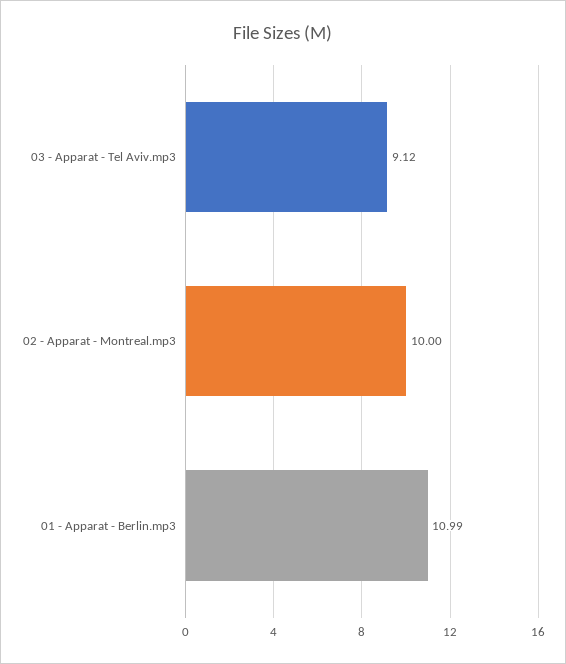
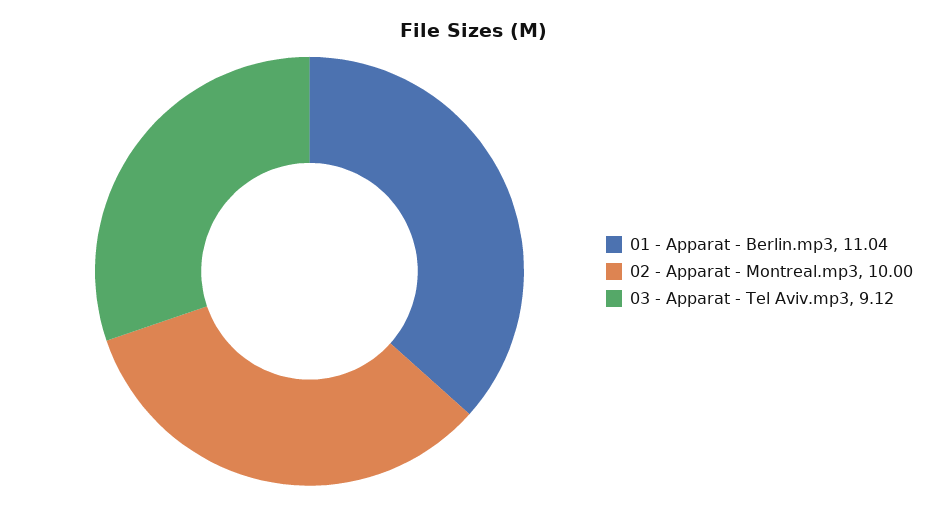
  {
    "03 - Apparat - Tel Aviv.mp3": 9.12,
    "02 - Apparat - Montreal.mp3": 10,
-   "01 - Apparat - Berlin.mp3": 10.99
+   "01 - Apparat - Berlin.mp3": 11.04
  }

